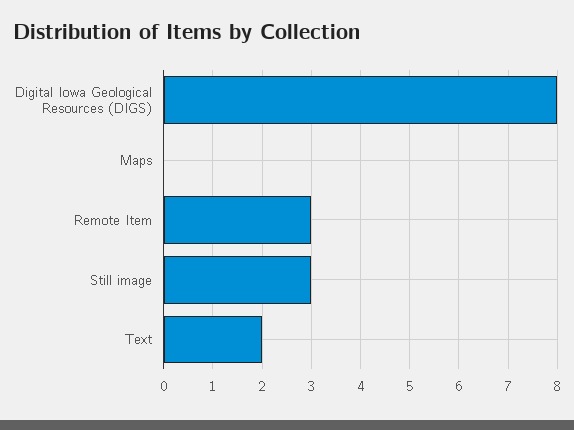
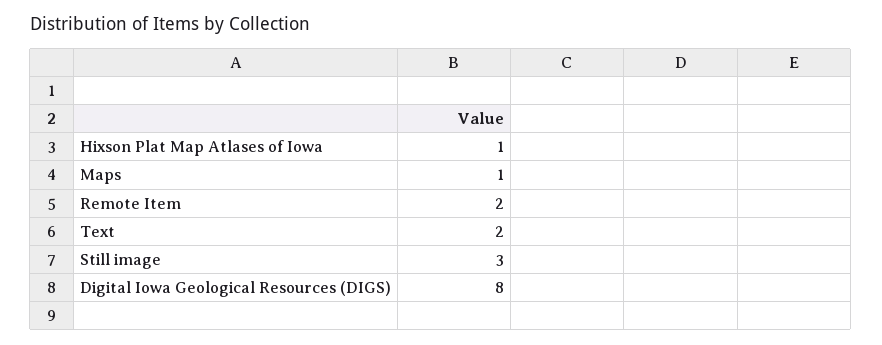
  {
    "Digital Iowa Geological Resources (DIGS)": 8,
-   "Maps": 0,
+   "Maps": 1,
-   "Remote Item": 3,
+   "Remote Item": 2,
    "Still image": 3,
-   "Text": 2
+   "Text": 2,
+   "Hixson Plat Map Atlases of Iowa": 1
  }

